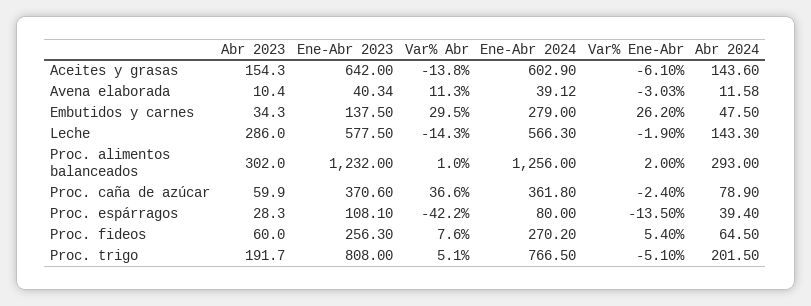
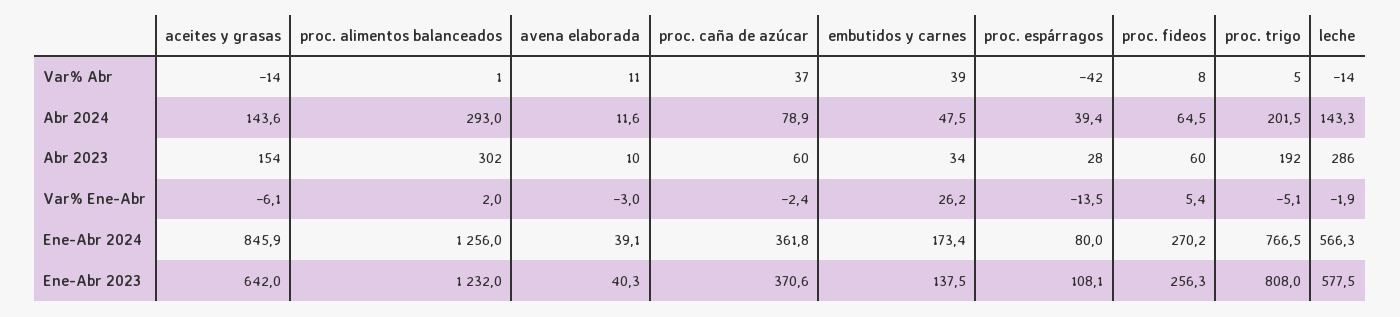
  {
    "Abr 2023": {
      "Aceites y grasas": 154.3,
      "Avena elaborada": 10.4,
      "Embutidos y carnes": 34.3,
      "Leche": 286,
      "Proc. alimentos balanceados": 302,
      "Proc. caña de azúcar": 59.9,
      "Proc. espárragos": 28.3,
      "Proc. fideos": 60,
      "Proc. trigo": 191.7
    },
    "Ene-Abr 2023": {
      "Aceites y grasas": 642,
      "Avena elaborada": 40.34,
      "Embutidos y carnes": 137.5,
      "Leche": 577.5,
      "Proc. alimentos balanceados": 1232,
      "Proc. caña de azúcar": 370.6,
      "Proc. espárragos": 108.1,
      "Proc. fideos": 256.3,
      "Proc. trigo": 808
    },
    "Var% Abr": {
      "Aceites y grasas": -13.8,
      "Avena elaborada": 11.3,
-     "Embutidos y carnes": 29.5,
+     "Embutidos y carnes": 39,
      "Leche": -14.3,
      "Proc. alimentos balanceados": 1,
      "Proc. caña de azúcar": 36.6,
      "Proc. espárragos": -42.2,
      "Proc. fideos": 7.6,
      "Proc. trigo": 5.1
    },
    "Ene-Abr 2024": {
-     "Aceites y grasas": 602.9,
+     "Aceites y grasas": 845.9,
      "Avena elaborada": 39.12,
-     "Embutidos y carnes": 279,
+     "Embutidos y carnes": 173.4,
      "Leche": 566.3,
      "Proc. alimentos balanceados": 1256,
      "Proc. caña de azúcar": 361.8,
      "Proc. espárragos": 80,
      "Proc. fideos": 270.2,
      "Proc. trigo": 766.5
    },
    "Var% Ene-Abr": {
      "Aceites y grasas": -6.1,
      "Avena elaborada": -3.03,
      "Embutidos y carnes": 26.2,
      "Leche": -1.9,
      "Proc. alimentos balanceados": 2,
      "Proc. caña de azúcar": -2.4,
      "Proc. espárragos": -13.5,
      "Proc. fideos": 5.4,
      "Proc. trigo": -5.1
    },
    "Abr 2024": {
      "Aceites y grasas": 143.6,
      "Avena elaborada": 11.58,
      "Embutidos y carnes": 47.5,
      "Leche": 143.3,
      "Proc. alimentos balanceados": 293,
      "Proc. caña de azúcar": 78.9,
      "Proc. espárragos": 39.4,
      "Proc. fideos": 64.5,
      "Proc. trigo": 201.5
    }
  }

